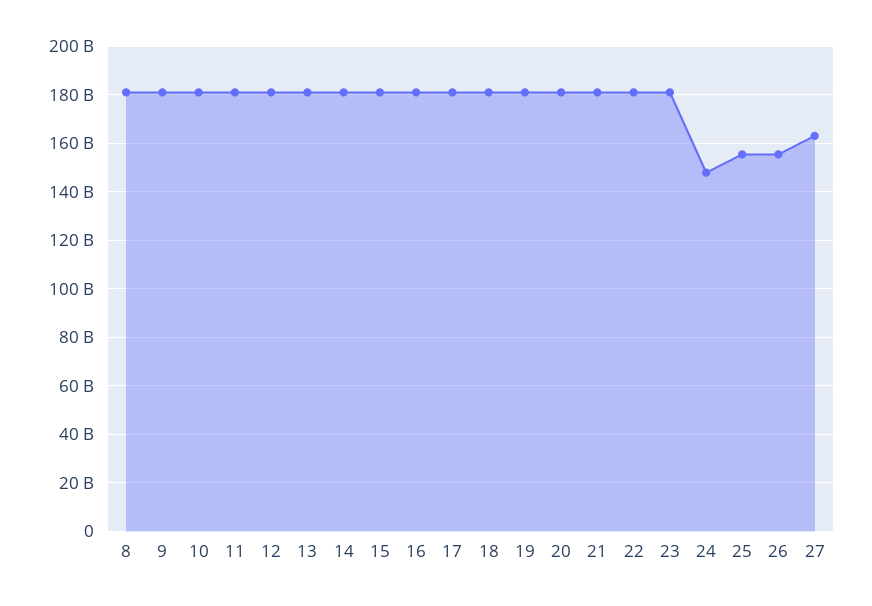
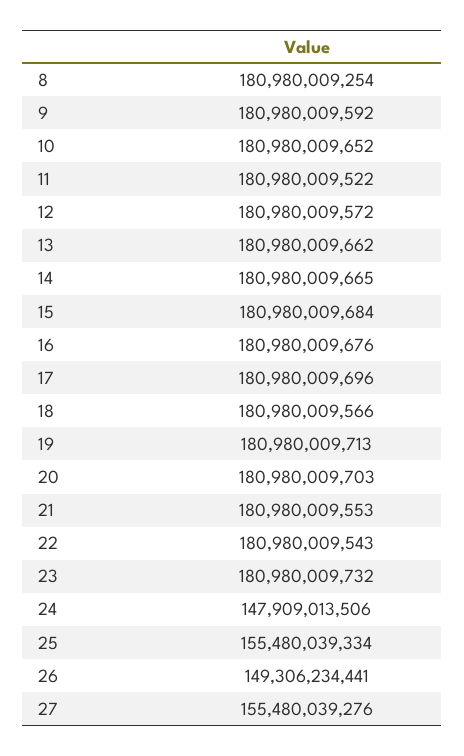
  {
    "8": 180980009254,
    "9": 180980009592,
    "10": 180980009652,
    "11": 180980009522,
    "12": 180980009572,
    "13": 180980009662,
    "14": 180980009665,
    "15": 180980009684,
    "16": 180980009676,
    "17": 180980009696,
    "18": 180980009566,
    "19": 180980009713,
    "20": 180980009703,
    "21": 180980009553,
    "22": 180980009543,
    "23": 180980009732,
    "24": 147909013506,
    "25": 155480039334,
-   "26": 155000000000,
+   "26": 149306234441,
-   "27": 162500000000
+   "27": 155480039276
  }

